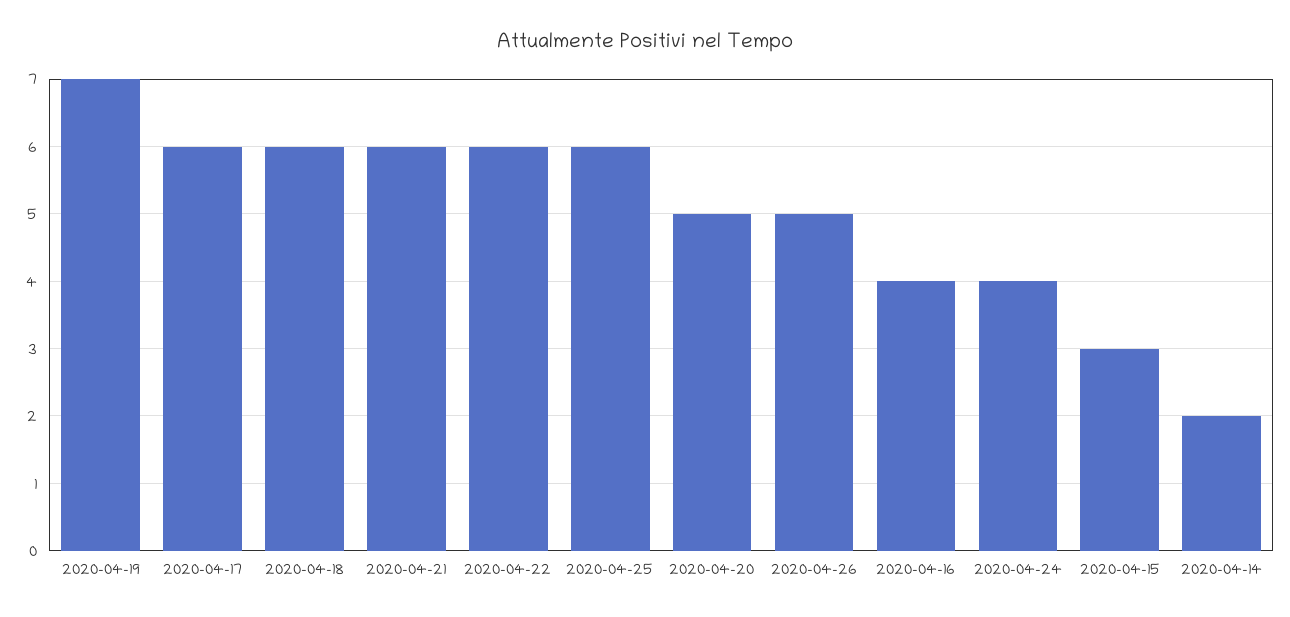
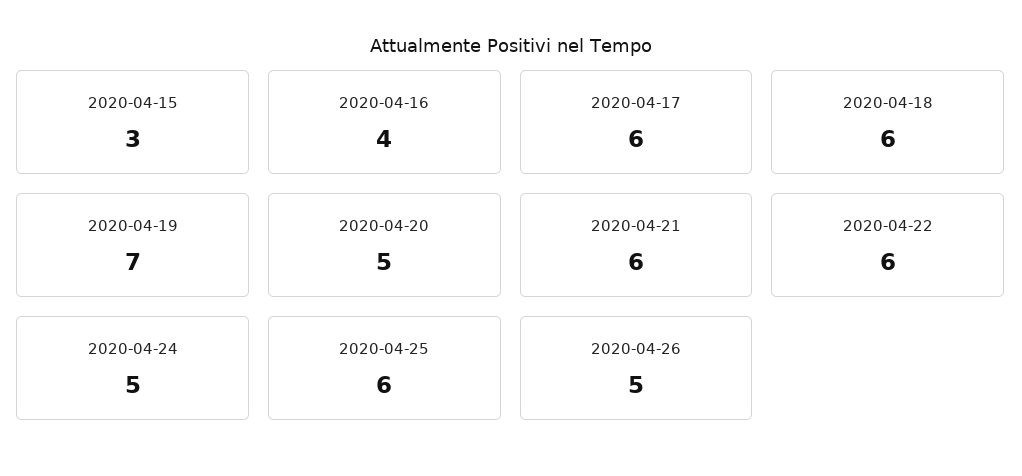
  {
    "2020-04-19": 7,
    "2020-04-17": 6,
    "2020-04-18": 6,
    "2020-04-21": 6,
    "2020-04-22": 6,
    "2020-04-25": 6,
    "2020-04-20": 5,
    "2020-04-26": 5,
    "2020-04-16": 4,
-   "2020-04-24": 4,
+   "2020-04-24": 5,
-   "2020-04-15": 3,
+   "2020-04-15": 3
-   "2020-04-14": 2
  }

